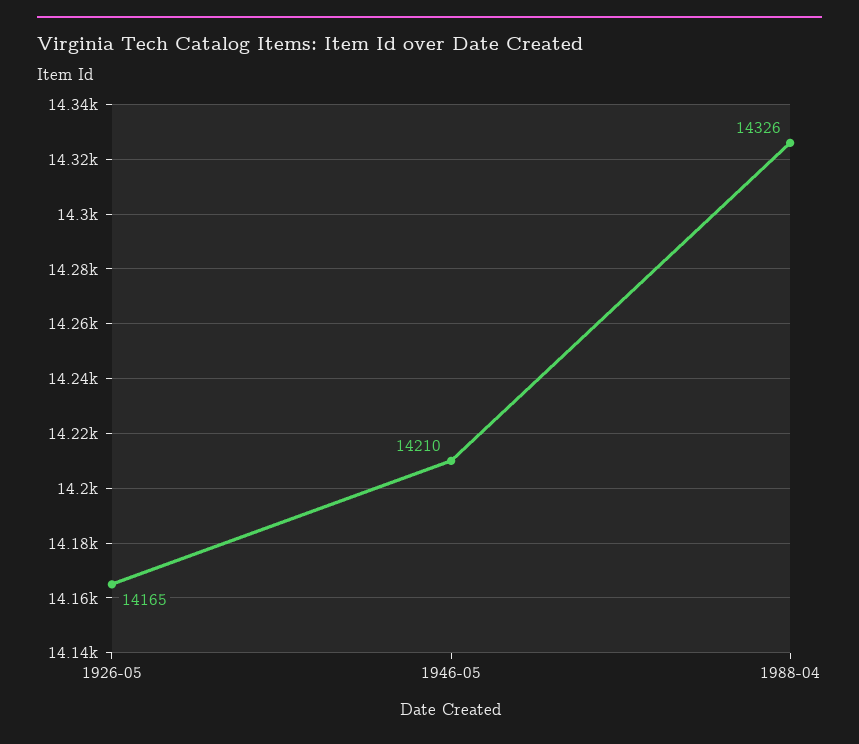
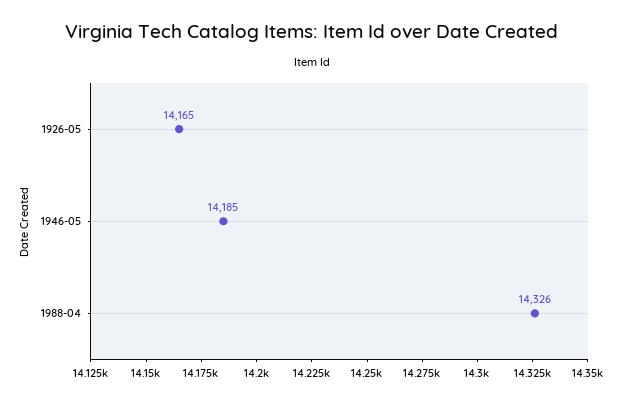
  {
    "1926-05": 14165,
-   "1946-05": 14210,
+   "1946-05": 14185,
    "1988-04": 14326
  }

